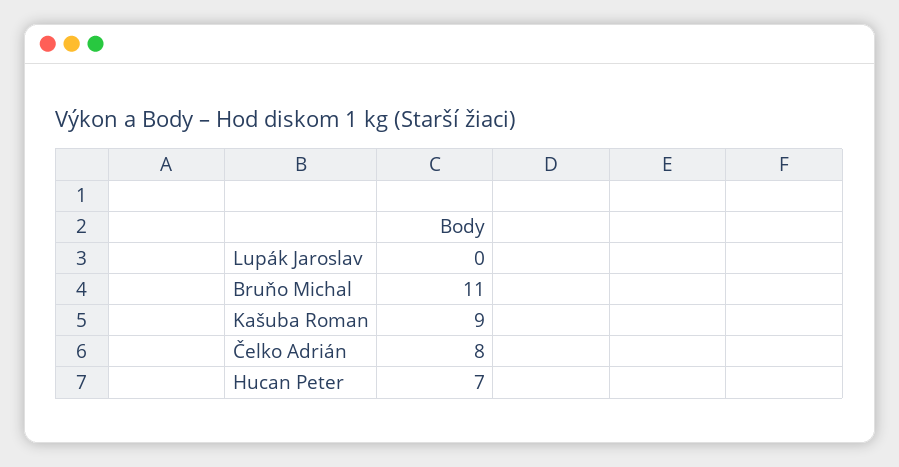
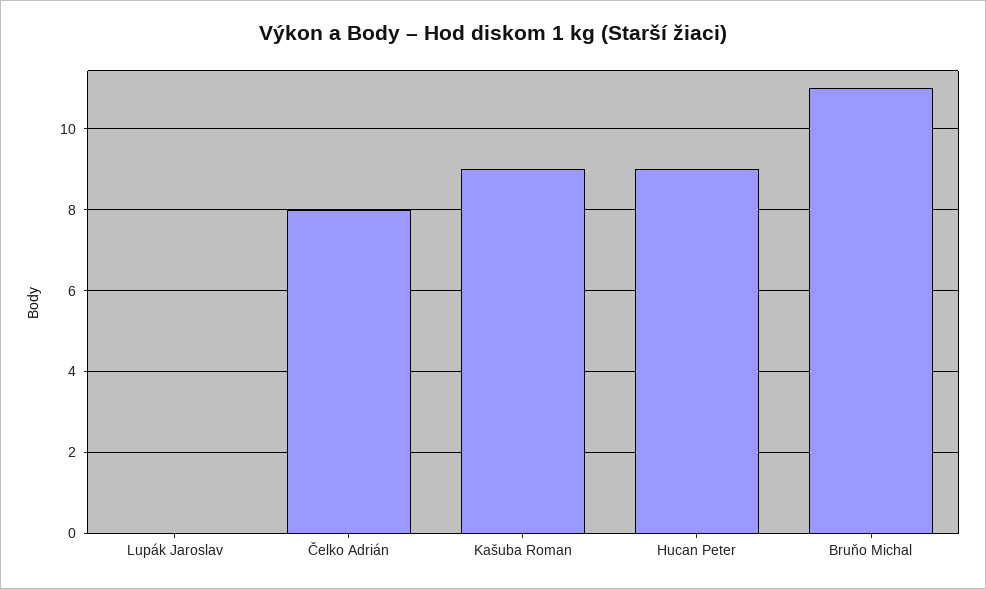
  {
    "Lupák Jaroslav": 0,
    "Bruňo Michal": 11,
    "Kašuba Roman": 9,
    "Čelko Adrián": 8,
-   "Hucan Peter": 7
+   "Hucan Peter": 9
  }

